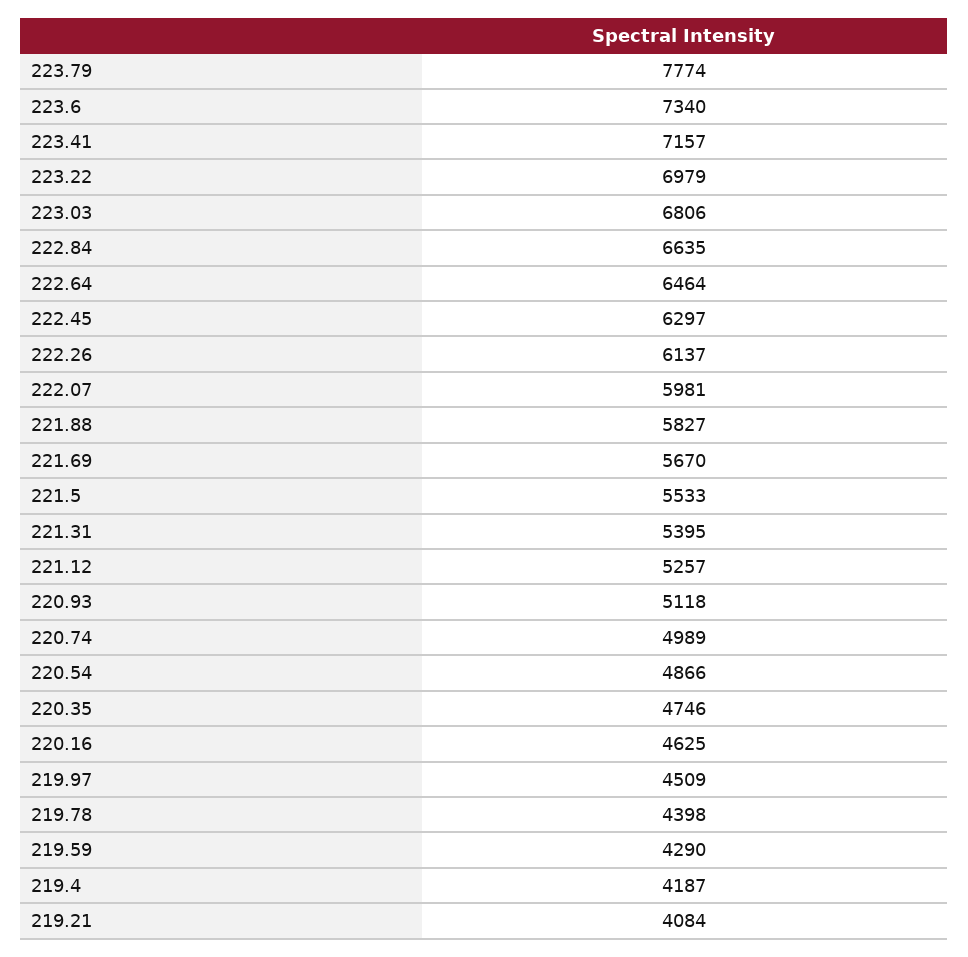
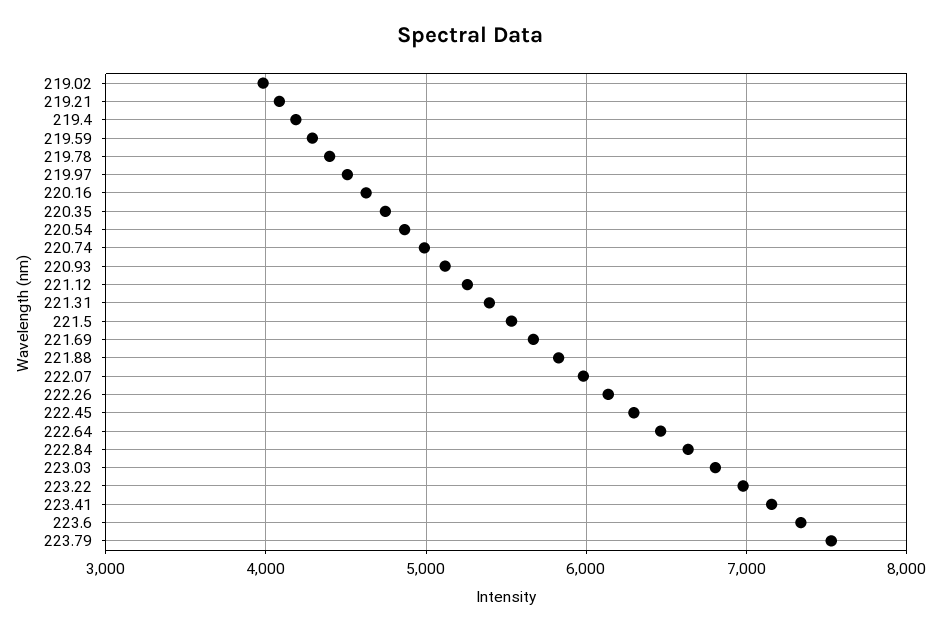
  {
-   "223.79": 7774,
+   "223.79": 7500,
    "223.6": 7340,
    "223.41": 7157,
    "223.22": 6979,
    "223.03": 6806,
    "222.84": 6635,
    "222.64": 6464,
    "222.45": 6297,
    "222.26": 6137,
    "222.07": 5981,
    "221.88": 5827,
    "221.69": 5670,
    "221.5": 5533,
    "221.31": 5395,
    "221.12": 5257,
    "220.93": 5118,
    "220.74": 4989,
    "220.54": 4866,
    "220.35": 4746,
    "220.16": 4625,
    "219.97": 4509,
    "219.78": 4398,
    "219.59": 4290,
    "219.4": 4187,
-   "219.21": 4084
+   "219.21": 4084,
+   "219.02": 4000
  }

